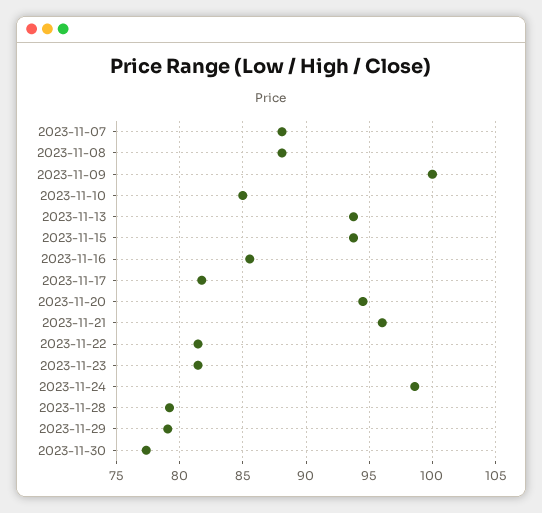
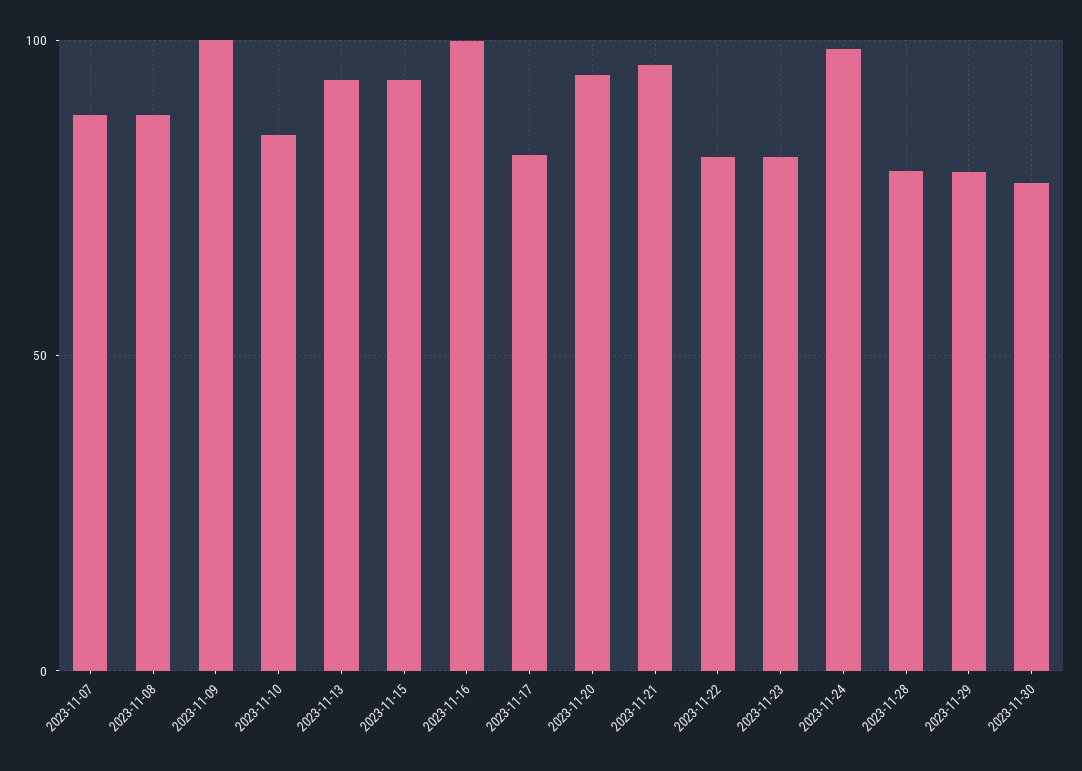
  {
    "2023-11-07": 88,
    "2023-11-08": 88,
    "2023-11-09": 100,
    "2023-11-10": 85,
    "2023-11-13": 94,
    "2023-11-15": 94,
-   "2023-11-16": 85.5,
+   "2023-11-16": 100,
    "2023-11-17": 82,
    "2023-11-20": 94.5,
    "2023-11-21": 96,
    "2023-11-22": 81.5,
    "2023-11-23": 81.5,
    "2023-11-24": 98.5,
    "2023-11-28": 79,
    "2023-11-29": 79,
    "2023-11-30": 77.5
  }

